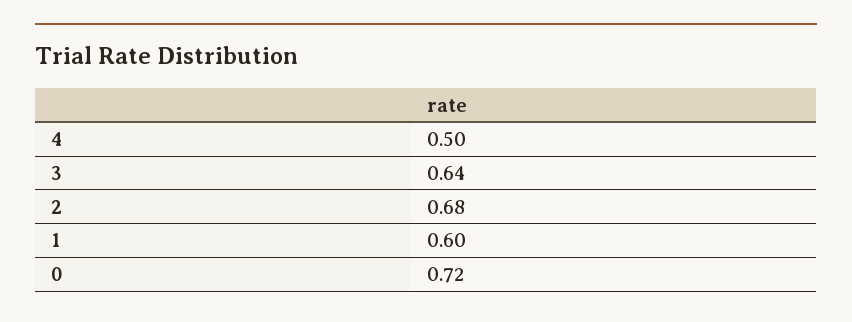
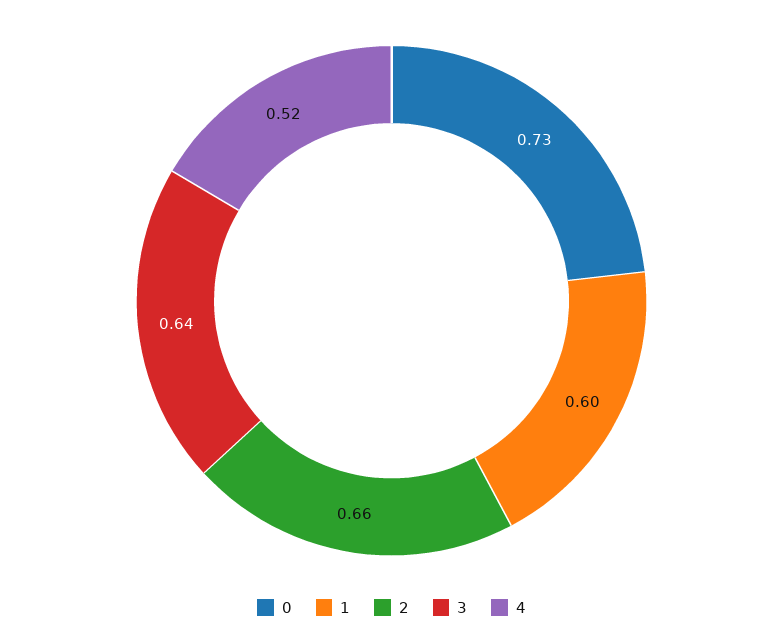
  {
-   "4": 0.5,
+   "4": 0.52,
    "3": 0.64,
-   "2": 0.68,
+   "2": 0.66,
    "1": 0.6,
-   "0": 0.72
+   "0": 0.73
  }

